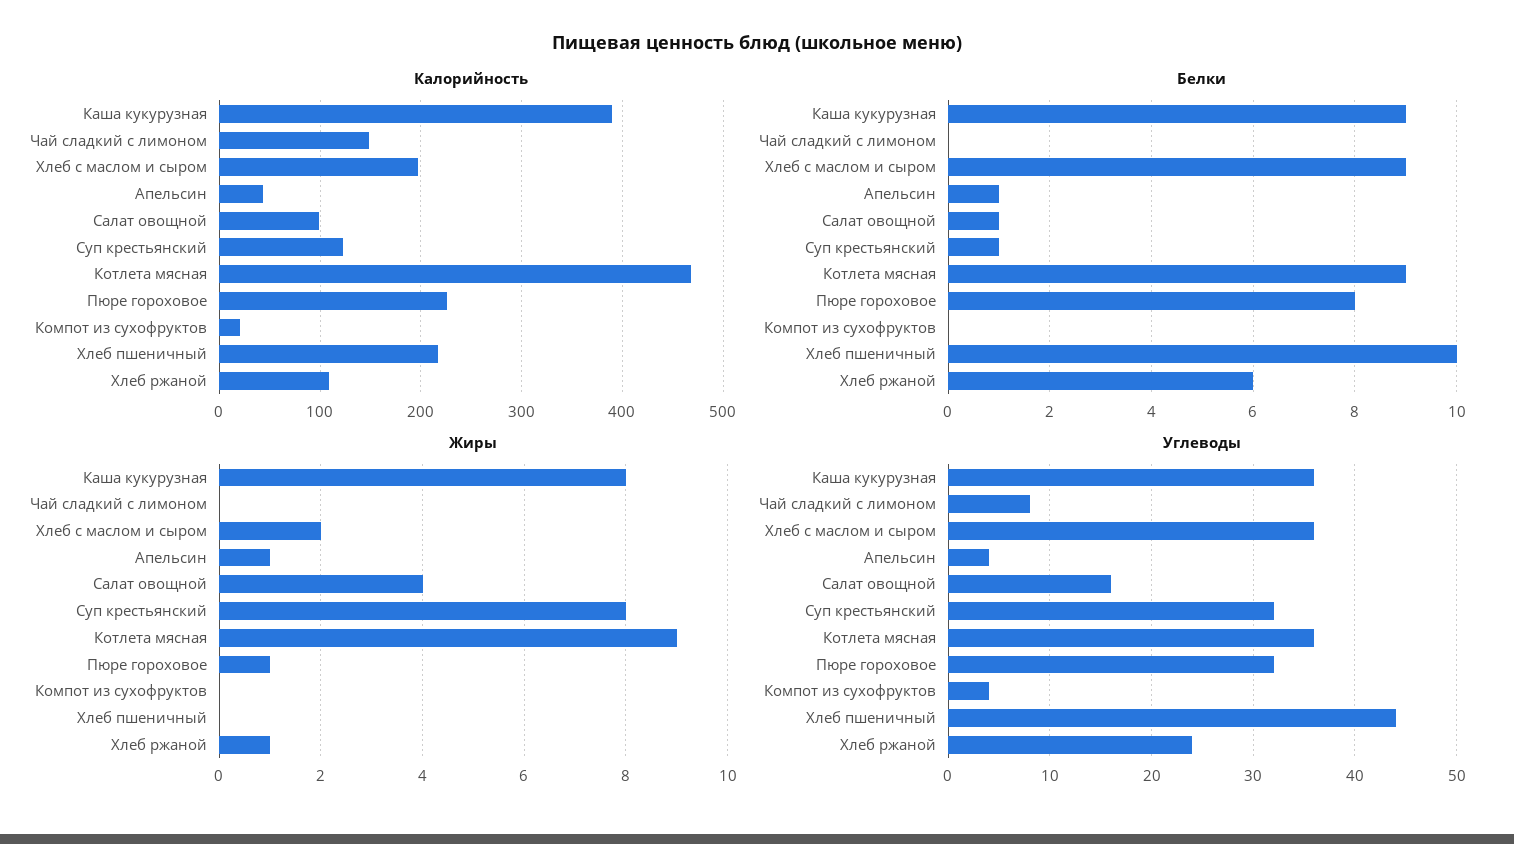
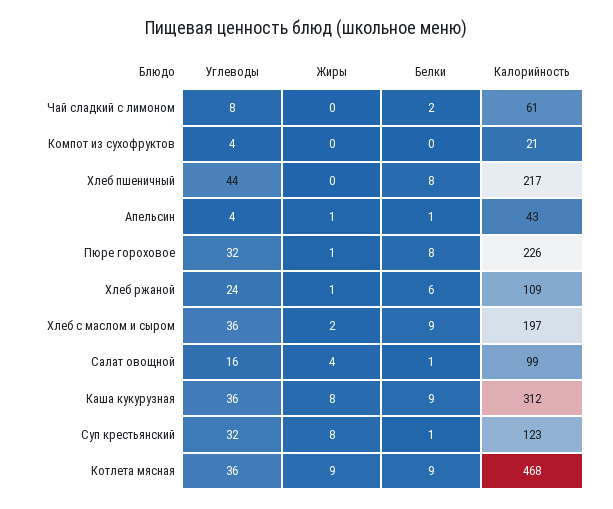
  {
    "Калорийность": {
-     "Каша кукурузная": 390,
+     "Каша кукурузная": 312,
-     "Чай сладкий с лимоном": 150,
+     "Чай сладкий с лимоном": 61,
      "Хлеб с маслом и сыром": 197,
      "Апельсин": 43,
      "Салат овощной": 99,
      "Суп крестьянский": 123,
      "Котлета мясная": 468,
      "Пюре гороховое": 226,
      "Компот из сухофруктов": 21,
      "Хлеб пшеничный": 217,
      "Хлеб ржаной": 109
    },
    "Белки": {
      "Каша кукурузная": 9,
-     "Чай сладкий с лимоном": 0,
+     "Чай сладкий с лимоном": 2,
      "Хлеб с маслом и сыром": 9,
      "Апельсин": 1,
      "Салат овощной": 1,
      "Суп крестьянский": 1,
      "Котлета мясная": 9,
      "Пюре гороховое": 8,
      "Компот из сухофруктов": 0,
-     "Хлеб пшеничный": 10,
+     "Хлеб пшеничный": 8,
      "Хлеб ржаной": 6
    },
    "Жиры": {
      "Каша кукурузная": 8,
      "Чай сладкий с лимоном": 0,
      "Хлеб с маслом и сыром": 2,
      "Апельсин": 1,
      "Салат овощной": 4,
      "Суп крестьянский": 8,
      "Котлета мясная": 9,
      "Пюре гороховое": 1,
      "Компот из сухофруктов": 0,
      "Хлеб пшеничный": 0,
      "Хлеб ржаной": 1
    },
    "Углеводы": {
      "Каша кукурузная": 36,
      "Чай сладкий с лимоном": 8,
      "Хлеб с маслом и сыром": 36,
      "Апельсин": 4,
      "Салат овощной": 16,
      "Суп крестьянский": 32,
      "Котлета мясная": 36,
      "Пюре гороховое": 32,
      "Компот из сухофруктов": 4,
      "Хлеб пшеничный": 44,
      "Хлеб ржаной": 24
    }
  }

